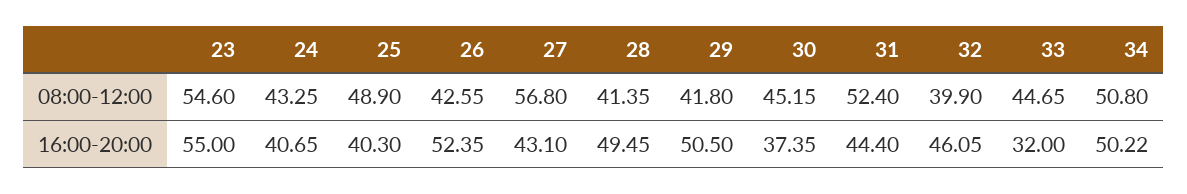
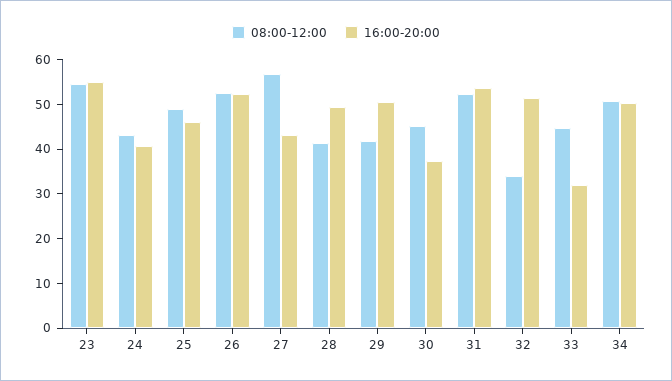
  {
    "08:00-12:00": {
      "23": 54.6,
      "24": 43.25,
      "25": 48.9,
-     "26": 42.55,
+     "26": 52,
      "27": 56.8,
      "28": 41.35,
      "29": 41.8,
      "30": 45.15,
      "31": 52.4,
-     "32": 39.9,
+     "32": 34,
      "33": 44.65,
      "34": 50.8
    },
    "16:00-20:00": {
      "23": 55,
      "24": 40.65,
-     "25": 40.3,
+     "25": 46,
      "26": 52.35,
      "27": 43.1,
      "28": 49.45,
      "29": 50.5,
      "30": 37.35,
-     "31": 44.4,
+     "31": 54,
-     "32": 46.05,
+     "32": 52,
      "33": 32,
      "34": 50.22
    }
  }

